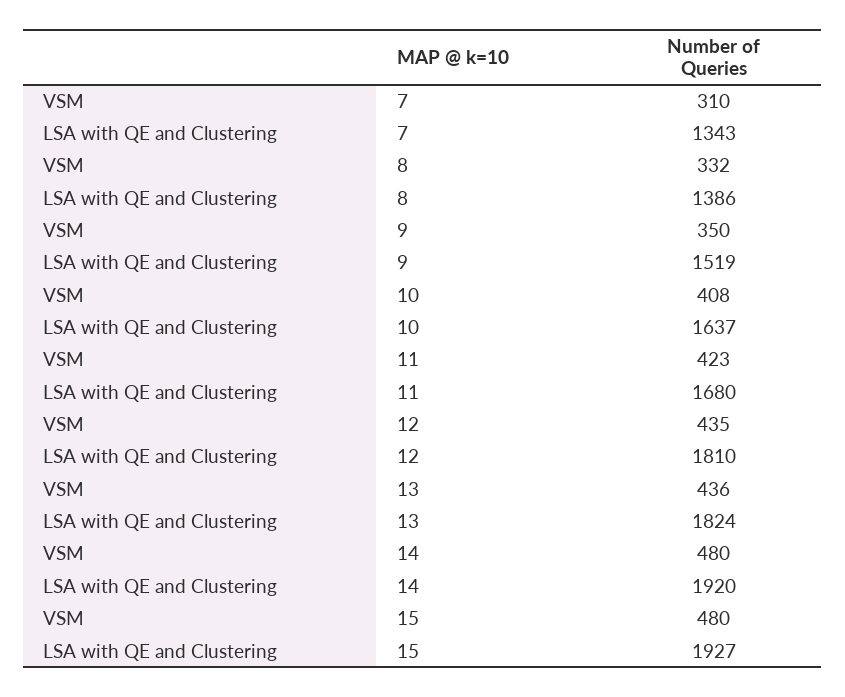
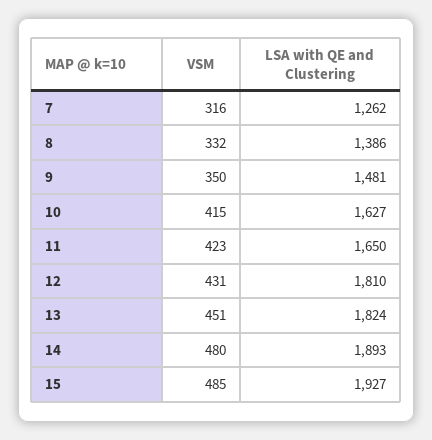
  {
    "VSM": {
-     "7": 310,
+     "7": 316,
      "8": 332,
      "9": 350,
-     "10": 408,
+     "10": 415,
      "11": 423,
-     "12": 435,
+     "12": 431,
-     "13": 436,
+     "13": 451,
      "14": 480,
-     "15": 480
+     "15": 485
    },
    "LSA with QE and Clustering": {
-     "7": 1343,
+     "7": 1262,
      "8": 1386,
-     "9": 1519,
+     "9": 1481,
-     "10": 1637,
+     "10": 1627,
-     "11": 1680,
+     "11": 1650,
      "12": 1810,
      "13": 1824,
-     "14": 1920,
+     "14": 1893,
      "15": 1927
    }
  }

